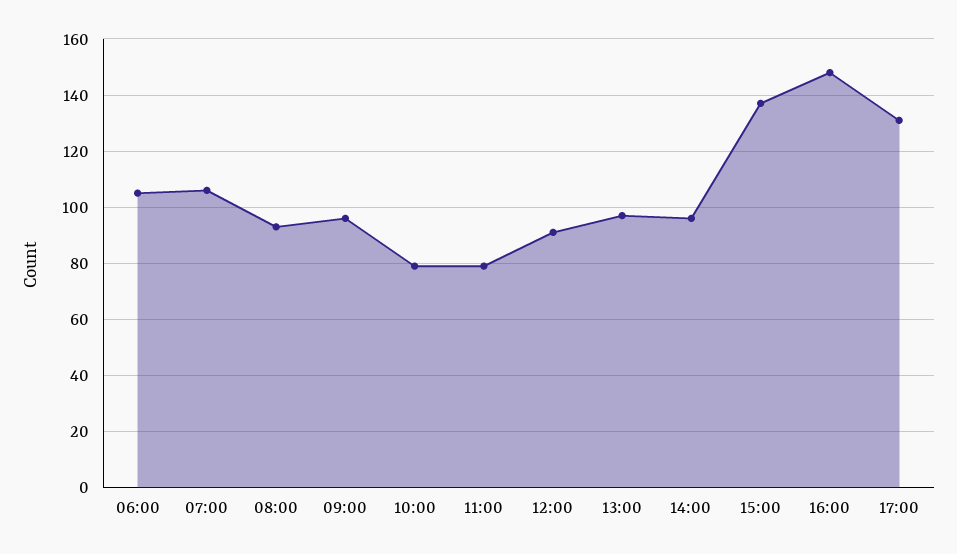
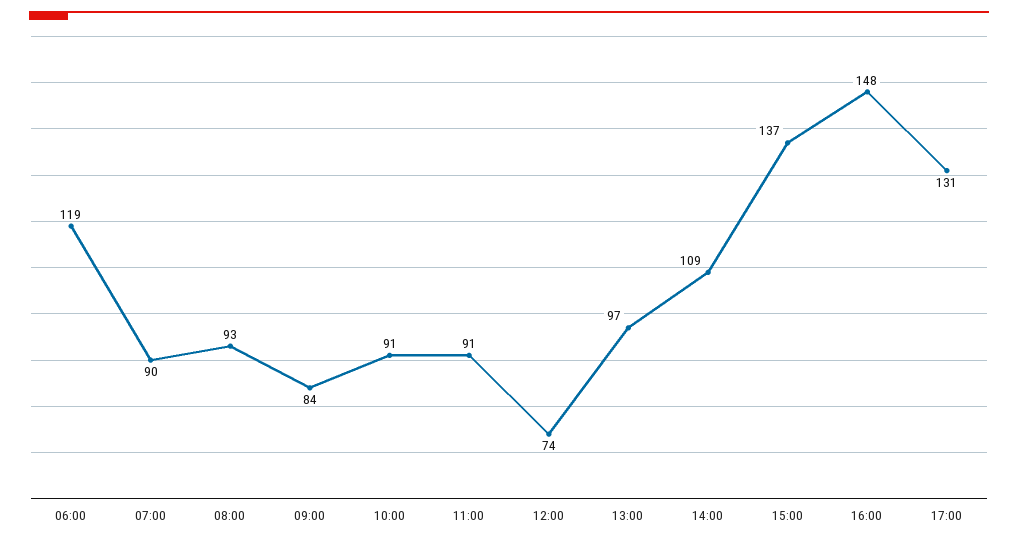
  {
-   "06:00": 105,
+   "06:00": 119,
-   "07:00": 105,
+   "07:00": 90,
    "08:00": 93,
-   "09:00": 95,
+   "09:00": 84,
-   "10:00": 80,
+   "10:00": 91,
-   "11:00": 80,
+   "11:00": 91,
-   "12:00": 90,
+   "12:00": 74,
    "13:00": 97,
-   "14:00": 95,
+   "14:00": 109,
    "15:00": 137,
    "16:00": 148,
    "17:00": 131
  }

